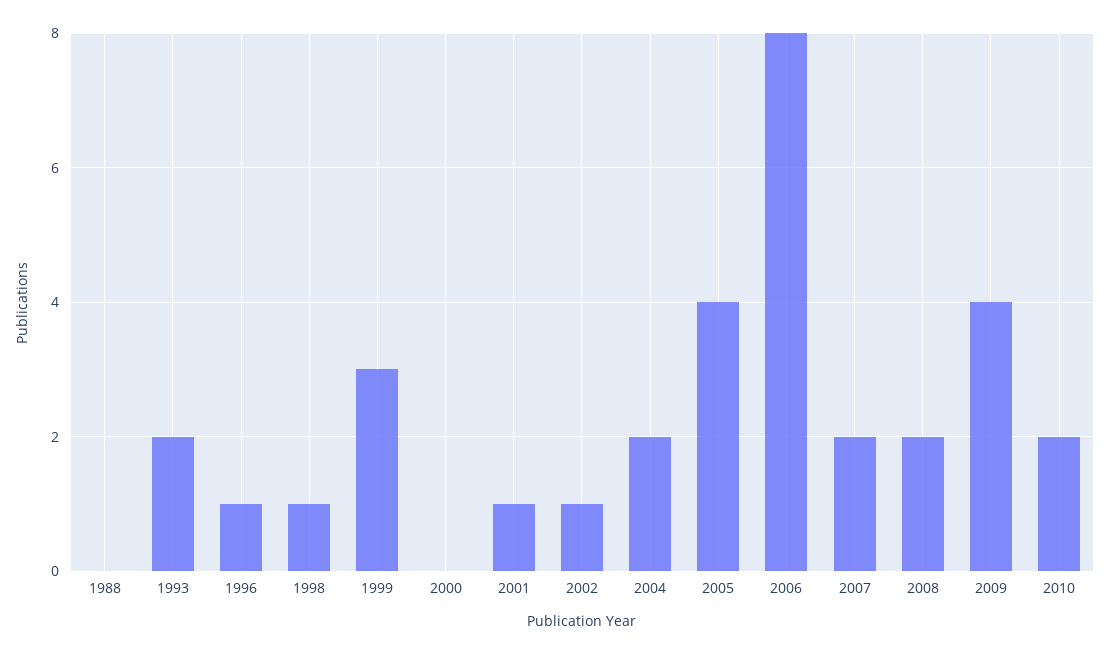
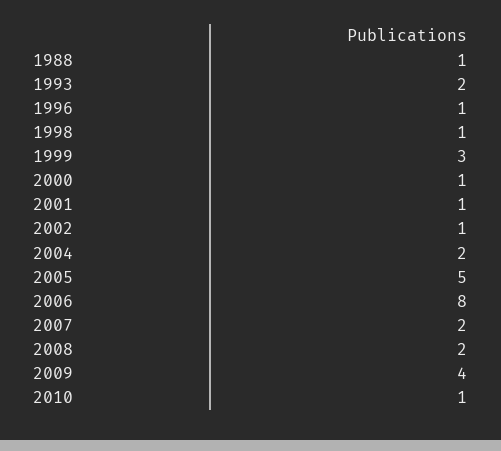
  {
-   "1988": 0,
+   "1988": 1,
    "1993": 2,
    "1996": 1,
    "1998": 1,
    "1999": 3,
-   "2000": 0,
+   "2000": 1,
    "2001": 1,
    "2002": 1,
    "2004": 2,
-   "2005": 4,
+   "2005": 5,
    "2006": 8,
    "2007": 2,
    "2008": 2,
    "2009": 4,
-   "2010": 2
+   "2010": 1
  }

